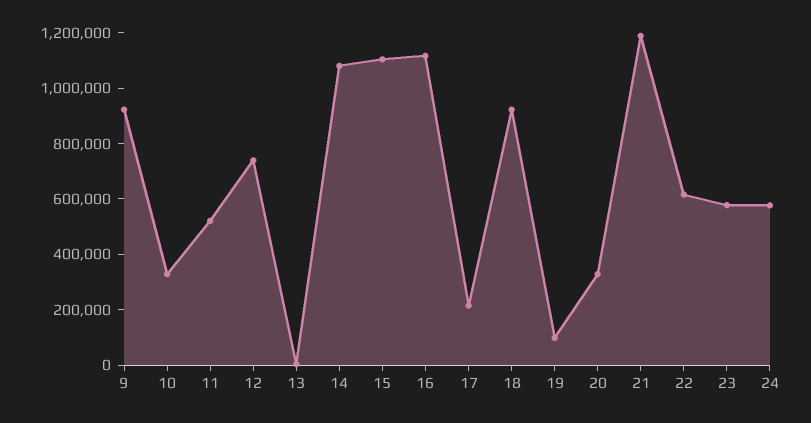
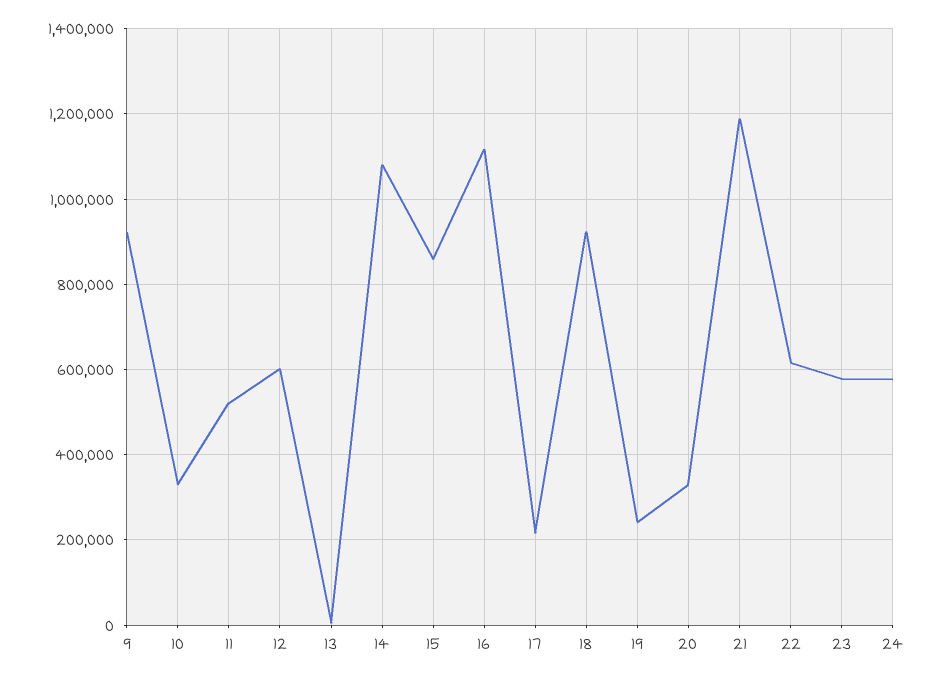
  {
    "9": 920000,
    "10": 320000,
    "11": 520000,
-   "12": 750000,
+   "12": 600000,
    "13": 0,
    "14": 1080000,
-   "15": 1100000,
+   "15": 860000,
    "16": 1120000,
    "17": 220000,
    "18": 920000,
-   "19": 100000,
+   "19": 240000,
    "20": 320000,
    "21": 1180000,
    "22": 620000,
    "23": 580000,
    "24": 580000
  }

